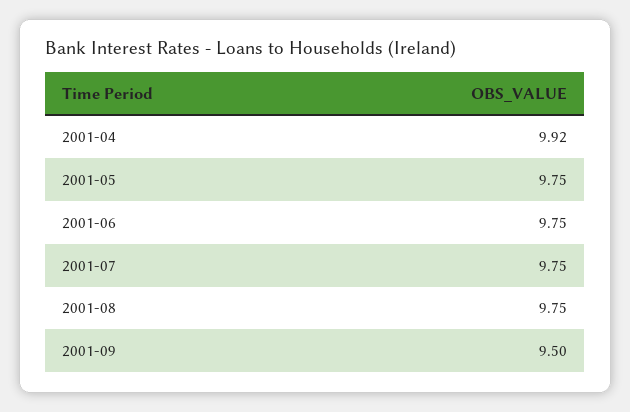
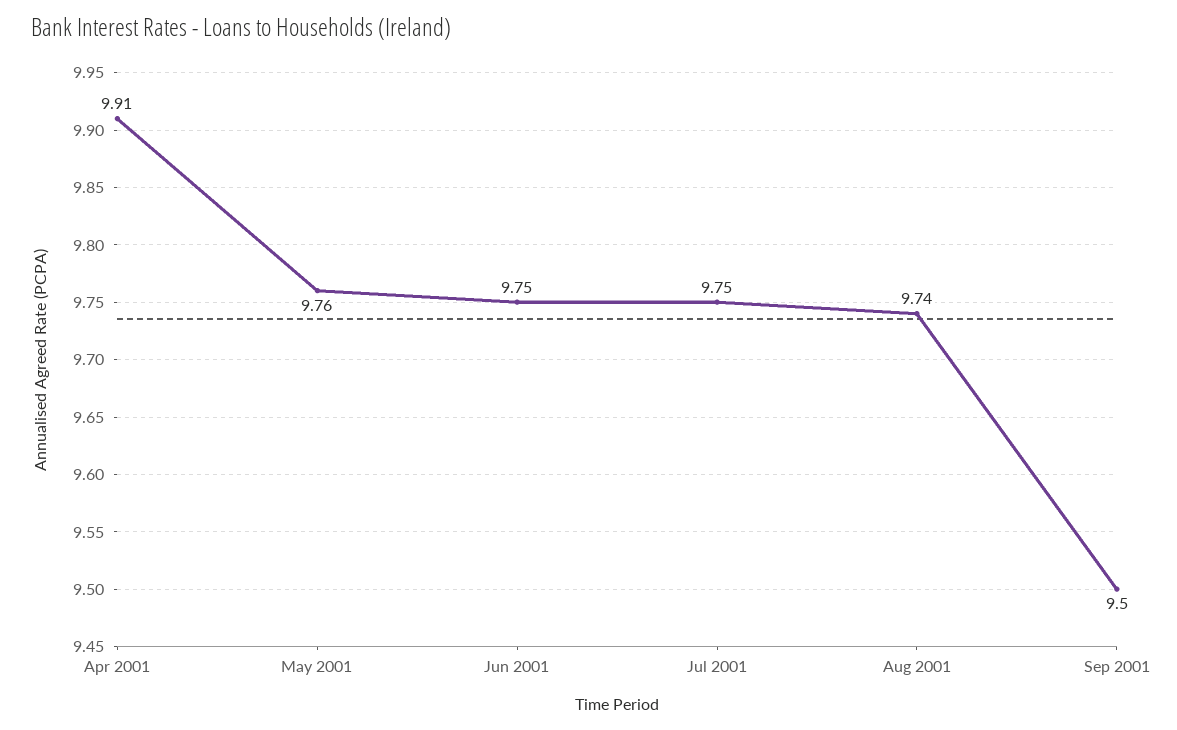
  {
-   "2001-04": 9.92,
+   "2001-04": 9.91,
-   "2001-05": 9.75,
+   "2001-05": 9.76,
    "2001-06": 9.75,
    "2001-07": 9.75,
-   "2001-08": 9.75,
+   "2001-08": 9.74,
    "2001-09": 9.5
  }

